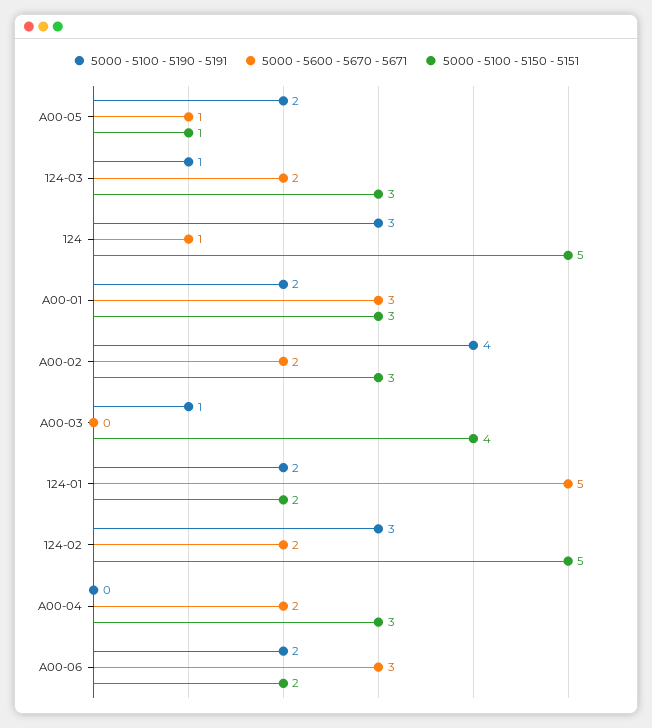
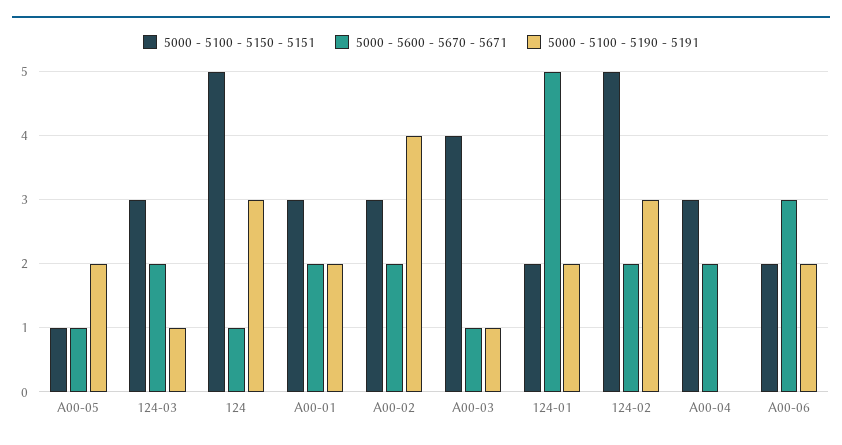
  {
    "5000 - 5100 - 5190 - 5191": {
      "A00-05": 2,
      "124-03": 1,
      "124": 3,
      "A00-01": 2,
      "A00-02": 4,
      "A00-03": 1,
      "124-01": 2,
      "124-02": 3,
      "A00-04": 0,
      "A00-06": 2
    },
    "5000 - 5600 - 5670 - 5671": {
      "A00-05": 1,
      "124-03": 2,
      "124": 1,
-     "A00-01": 3,
+     "A00-01": 2,
      "A00-02": 2,
-     "A00-03": 0,
+     "A00-03": 1,
      "124-01": 5,
      "124-02": 2,
      "A00-04": 2,
      "A00-06": 3
    },
    "5000 - 5100 - 5150 - 5151": {
      "A00-05": 1,
      "124-03": 3,
      "124": 5,
      "A00-01": 3,
      "A00-02": 3,
      "A00-03": 4,
      "124-01": 2,
      "124-02": 5,
      "A00-04": 3,
      "A00-06": 2
    }
  }

